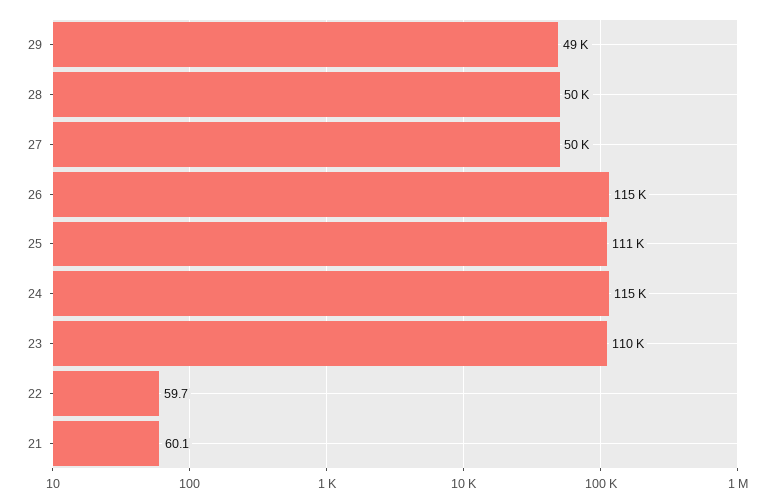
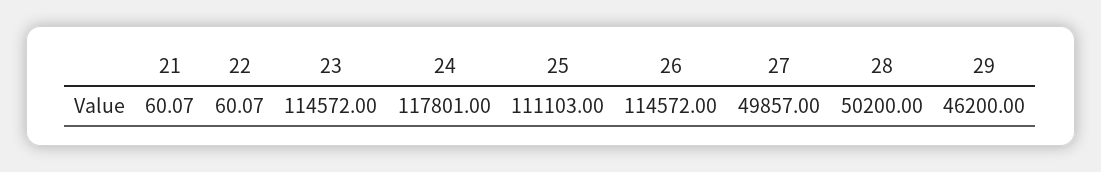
  {
-   "29": 49000,
+   "29": 46200,
    "28": 50200,
    "27": 49857,
    "26": 114572,
    "25": 111103,
-   "24": 115000,
+   "24": 117801,
-   "23": 110000,
+   "23": 114572,
-   "22": 59.7,
+   "22": 60.07,
    "21": 60.07
  }

